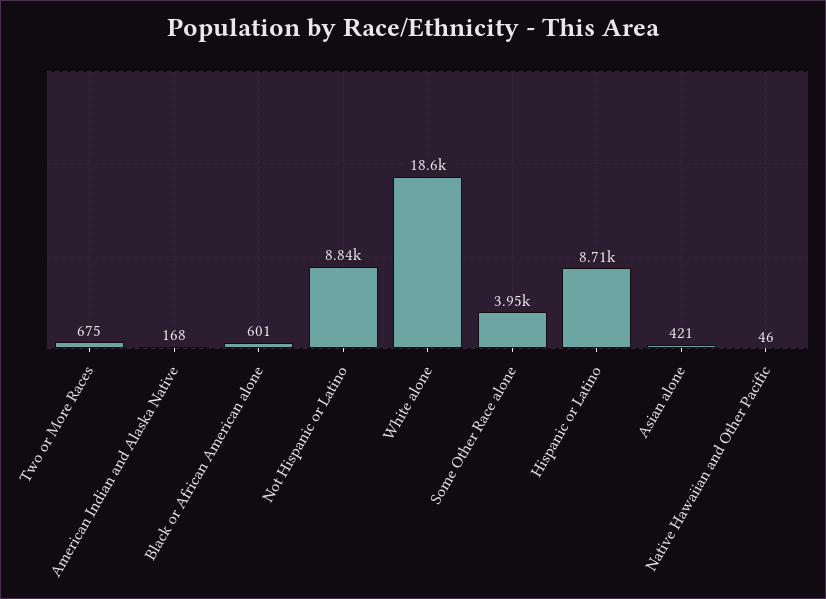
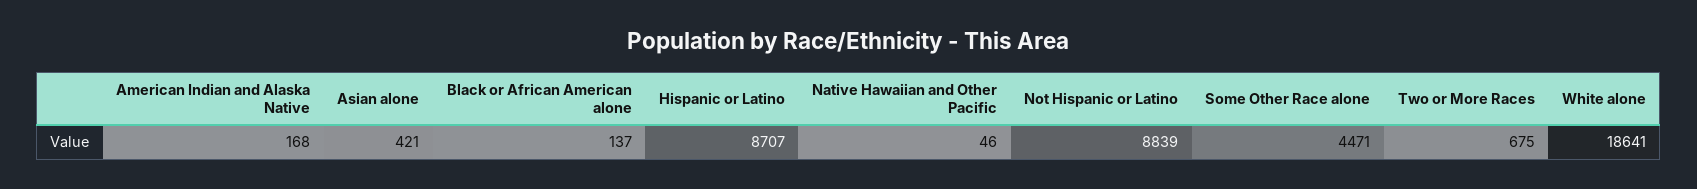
  {
    "Two or More Races": 675,
    "American Indian and Alaska Native": 168,
-   "Black or African American alone": 601,
+   "Black or African American alone": 137,
    "Not Hispanic or Latino": 8839,
    "White alone": 18641,
-   "Some Other Race alone": 3950,
+   "Some Other Race alone": 4471,
    "Hispanic or Latino": 8707,
    "Asian alone": 421,
    "Native Hawaiian and Other Pacific": 46
  }

